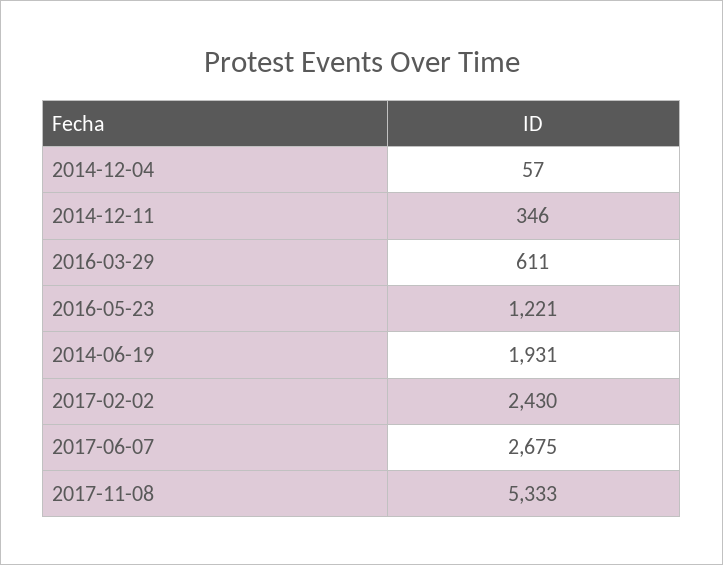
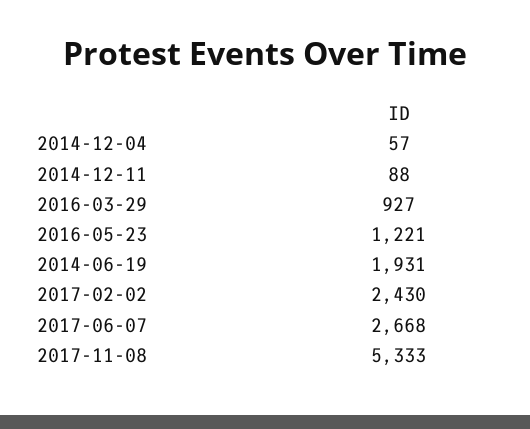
  {
    "2014-12-04": 57,
-   "2014-12-11": 346,
+   "2014-12-11": 88,
-   "2016-03-29": 611,
+   "2016-03-29": 927,
    "2016-05-23": 1221,
    "2014-06-19": 1931,
    "2017-02-02": 2430,
-   "2017-06-07": 2675,
+   "2017-06-07": 2668,
    "2017-11-08": 5333
  }

